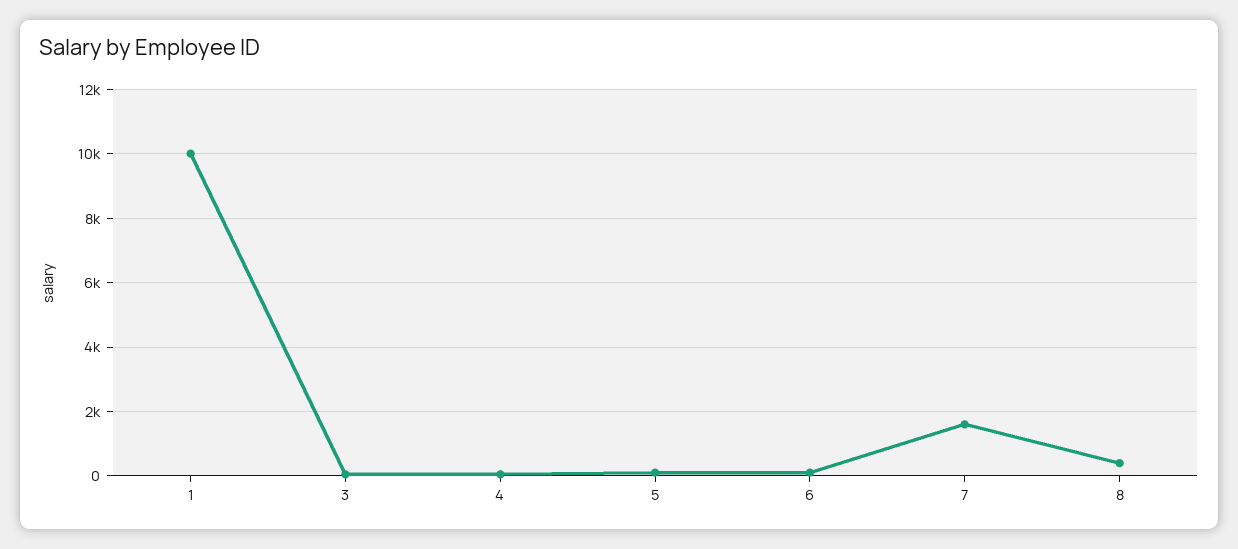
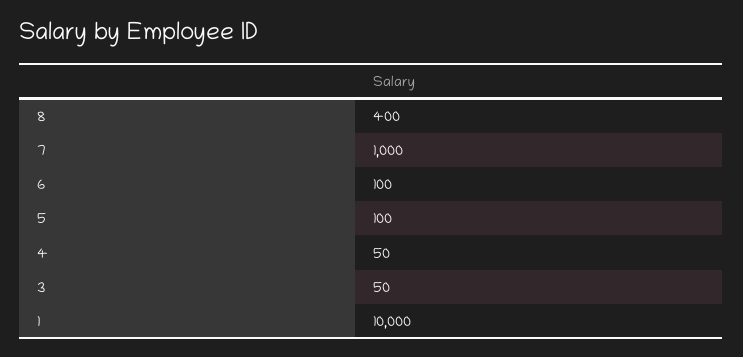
  {
    "1": 10000,
    "3": 50,
    "4": 50,
    "5": 100,
    "6": 100,
-   "7": 1600,
+   "7": 1000,
    "8": 400
  }

